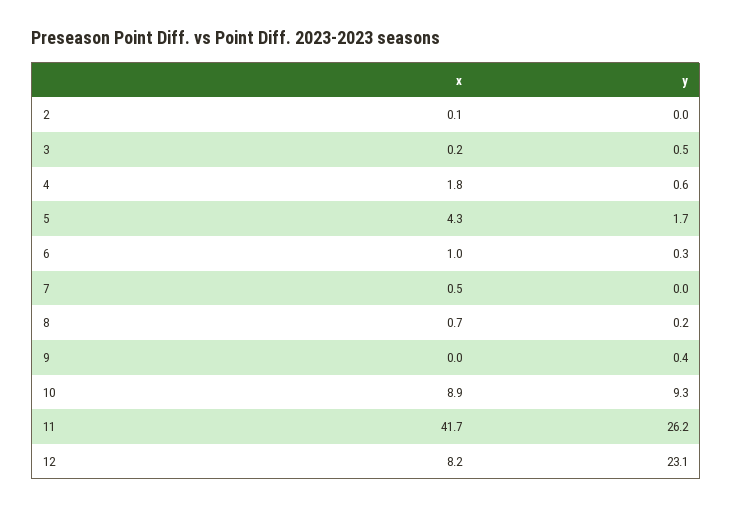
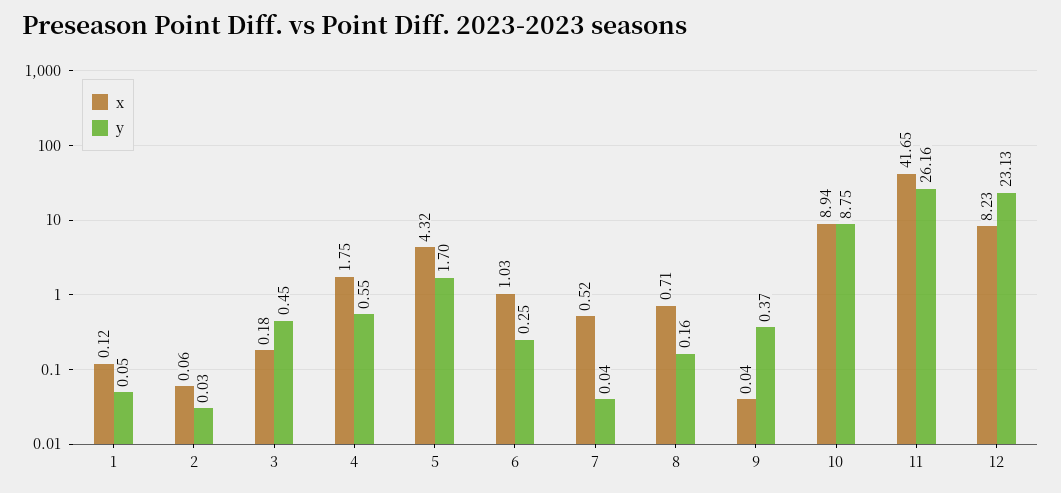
  {
    "x": {
      "2": 0.06,
      "3": 0.18,
      "4": 1.75,
      "5": 4.32,
      "6": 1.03,
      "7": 0.52,
      "8": 0.71,
      "9": 0.04,
      "10": 8.94,
      "11": 41.65,
-     "12": 8.23
+     "12": 8.23,
+     "1": 0.12
    },
    "y": {
      "2": 0.03,
      "3": 0.45,
      "4": 0.55,
      "5": 1.7,
      "6": 0.25,
      "7": 0.04,
      "8": 0.16,
      "9": 0.37,
-     "10": 9.3,
+     "10": 8.75,
      "11": 26.16,
-     "12": 23.13
+     "12": 23.13,
+     "1": 0.05
    }
  }

